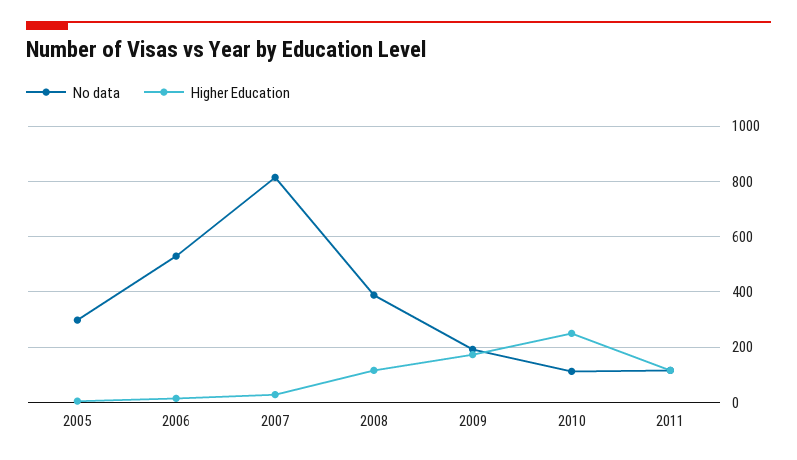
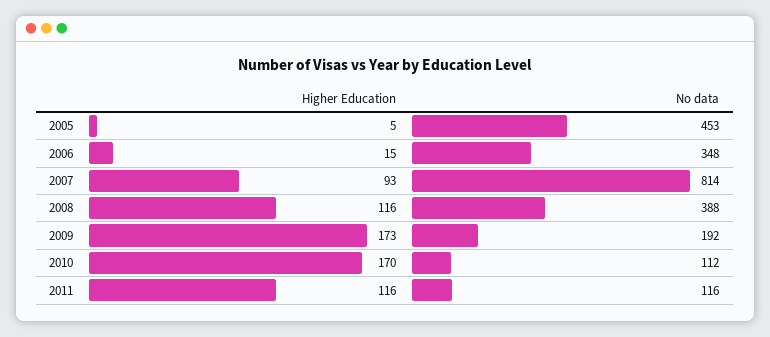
  {
    "No data": {
-     "2005": 300,
+     "2005": 453,
-     "2006": 525,
+     "2006": 348,
      "2007": 814,
      "2008": 388,
      "2009": 192,
      "2010": 112,
      "2011": 116
    },
    "Higher Education": {
      "2005": 5,
      "2006": 15,
-     "2007": 25,
+     "2007": 93,
      "2008": 116,
      "2009": 173,
-     "2010": 250,
+     "2010": 170,
      "2011": 116
    }
  }

